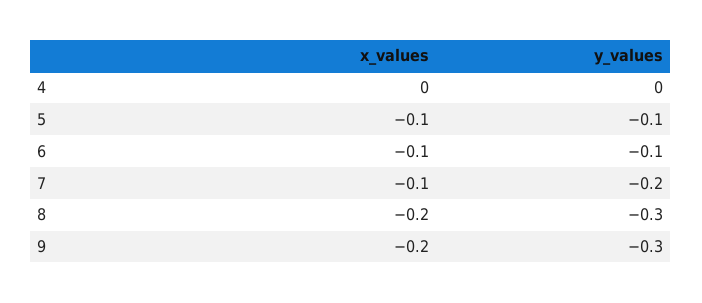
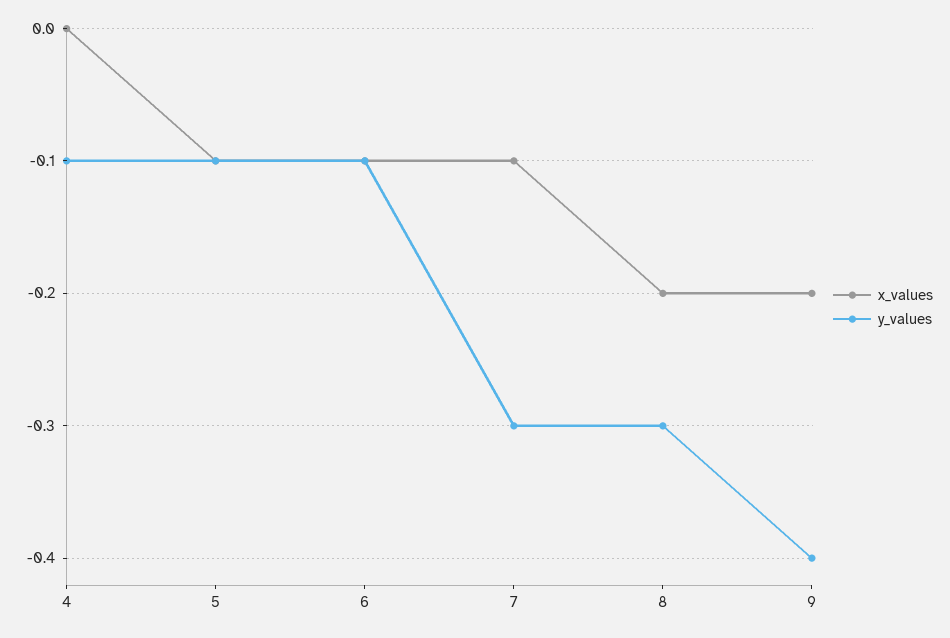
  {
    "x_values": {
      "4": 0,
      "5": -0.1,
      "6": -0.1,
      "7": -0.1,
      "8": -0.2,
      "9": -0.2
    },
    "y_values": {
-     "4": 0,
+     "4": -0.1,
      "5": -0.1,
      "6": -0.1,
-     "7": -0.2,
+     "7": -0.3,
      "8": -0.3,
-     "9": -0.3
+     "9": -0.4
    }
  }

